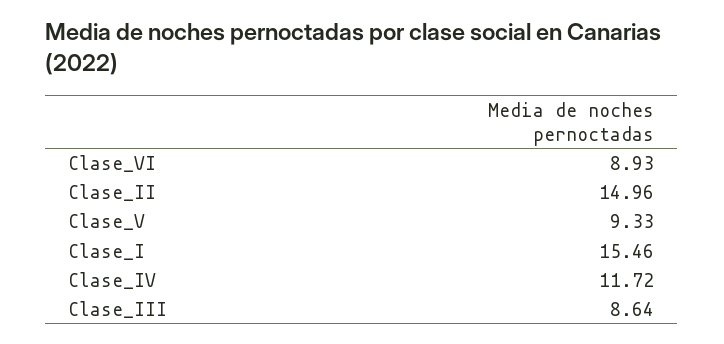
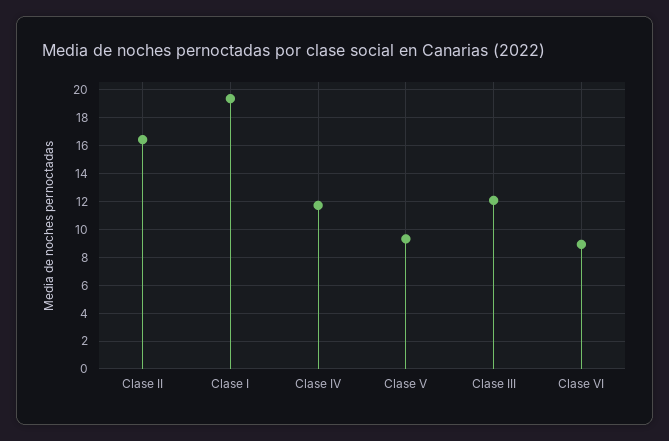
  {
    "Clase_VI": 8.93,
-   "Clase_II": 14.96,
+   "Clase_II": 16.5,
    "Clase_V": 9.33,
-   "Clase_I": 15.46,
+   "Clase_I": 19.5,
    "Clase_IV": 11.72,
-   "Clase_III": 8.64
+   "Clase_III": 12
  }

